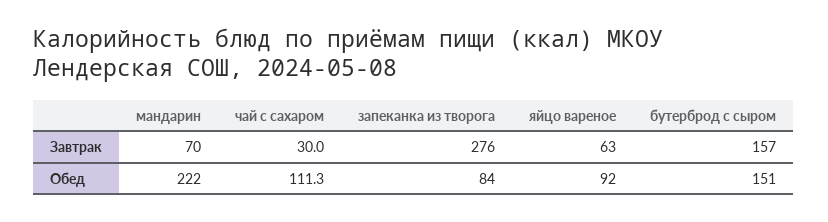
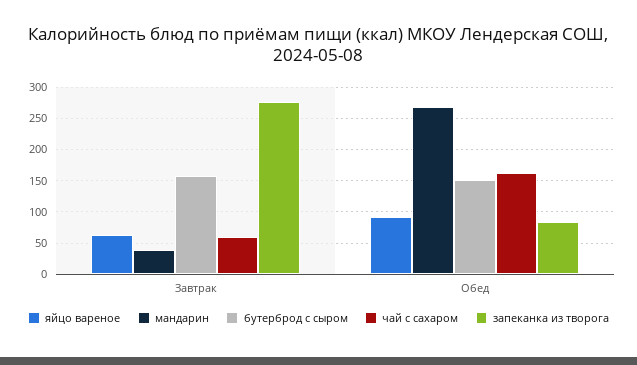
  {
    "мандарин": {
-     "Завтрак": 70,
+     "Завтрак": 40,
-     "Обед": 222
+     "Обед": 270
    },
    "чай с сахаром": {
-     "Завтрак": 30,
+     "Завтрак": 60,
-     "Обед": 111.3
+     "Обед": 160
    },
    "запеканка из творога": {
      "Завтрак": 276,
      "Обед": 84
    },
    "яйцо вареное": {
      "Завтрак": 63,
      "Обед": 92
    },
    "бутерброд с сыром": {
      "Завтрак": 157,
      "Обед": 151
    }
  }

